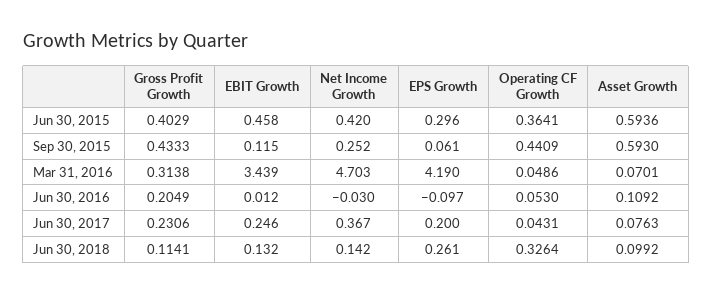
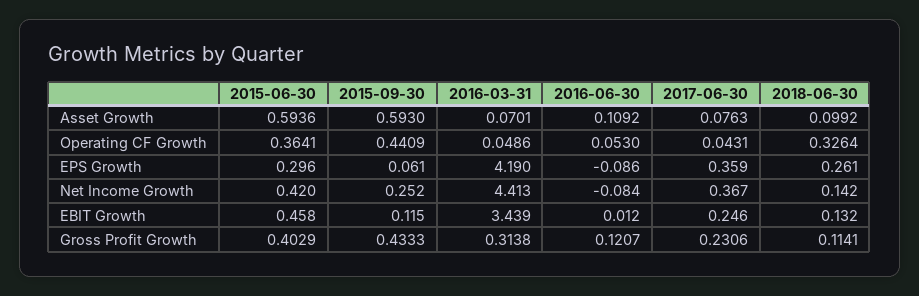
  {
    "Gross Profit Growth": {
      "Jun 30, 2015": 0.4029,
      "Sep 30, 2015": 0.4333,
      "Mar 31, 2016": 0.3138,
-     "Jun 30, 2016": 0.2049,
+     "Jun 30, 2016": 0.1207,
      "Jun 30, 2017": 0.2306,
      "Jun 30, 2018": 0.1141
    },
    "EBIT Growth": {
      "Jun 30, 2015": 0.458,
      "Sep 30, 2015": 0.115,
      "Mar 31, 2016": 3.439,
      "Jun 30, 2016": 0.012,
      "Jun 30, 2017": 0.246,
      "Jun 30, 2018": 0.132
    },
    "Net Income Growth": {
      "Jun 30, 2015": 0.42,
      "Sep 30, 2015": 0.252,
-     "Mar 31, 2016": 4.703,
+     "Mar 31, 2016": 4.413,
-     "Jun 30, 2016": -0.03,
+     "Jun 30, 2016": -0.084,
      "Jun 30, 2017": 0.367,
      "Jun 30, 2018": 0.142
    },
    "EPS Growth": {
      "Jun 30, 2015": 0.296,
      "Sep 30, 2015": 0.061,
      "Mar 31, 2016": 4.19,
-     "Jun 30, 2016": -0.097,
+     "Jun 30, 2016": -0.086,
-     "Jun 30, 2017": 0.2,
+     "Jun 30, 2017": 0.359,
      "Jun 30, 2018": 0.261
    },
    "Operating CF Growth": {
      "Jun 30, 2015": 0.3641,
      "Sep 30, 2015": 0.4409,
      "Mar 31, 2016": 0.0486,
      "Jun 30, 2016": 0.053,
      "Jun 30, 2017": 0.0431,
      "Jun 30, 2018": 0.3264
    },
    "Asset Growth": {
      "Jun 30, 2015": 0.5936,
      "Sep 30, 2015": 0.593,
      "Mar 31, 2016": 0.0701,
      "Jun 30, 2016": 0.1092,
      "Jun 30, 2017": 0.0763,
      "Jun 30, 2018": 0.0992
    }
  }

